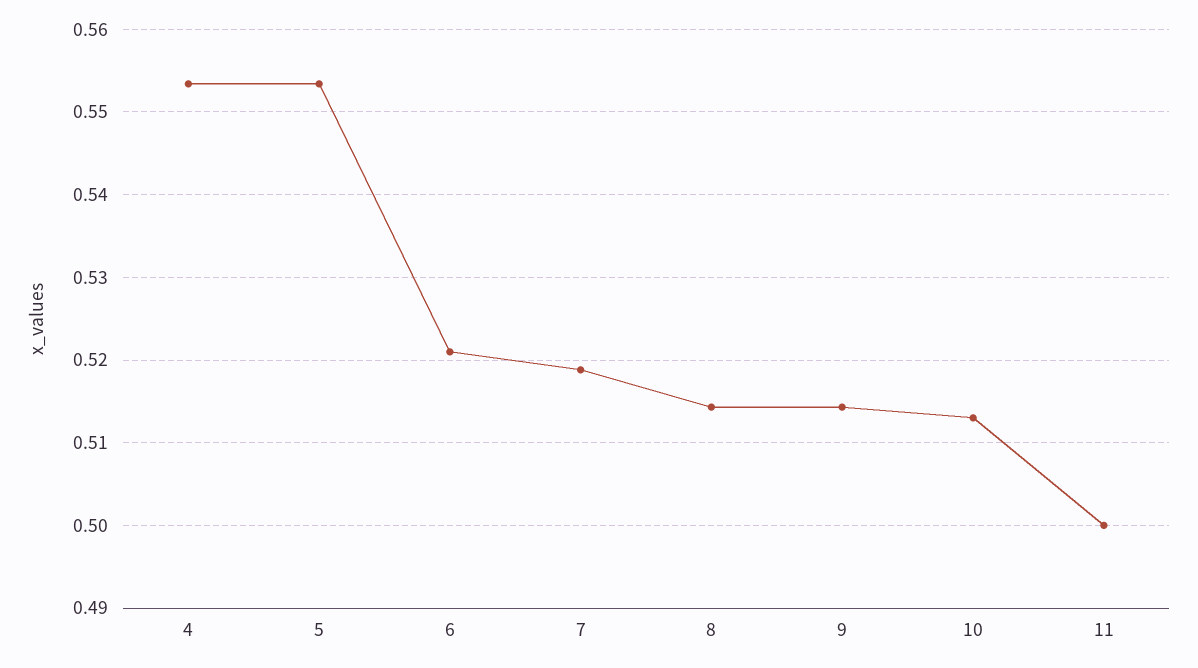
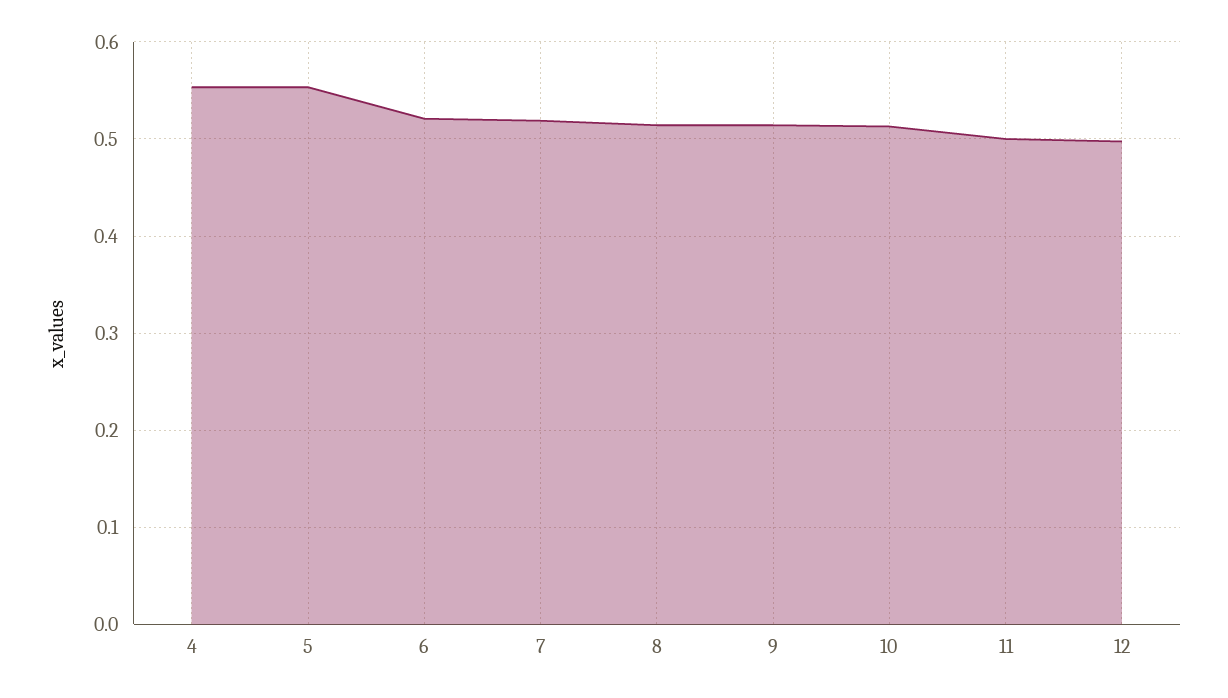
  {
    "4": 0.553,
    "5": 0.553,
    "6": 0.521,
    "7": 0.519,
    "8": 0.514,
    "9": 0.514,
    "10": 0.513,
-   "11": 0.5
+   "11": 0.5,
+   "12": 0.5
  }

